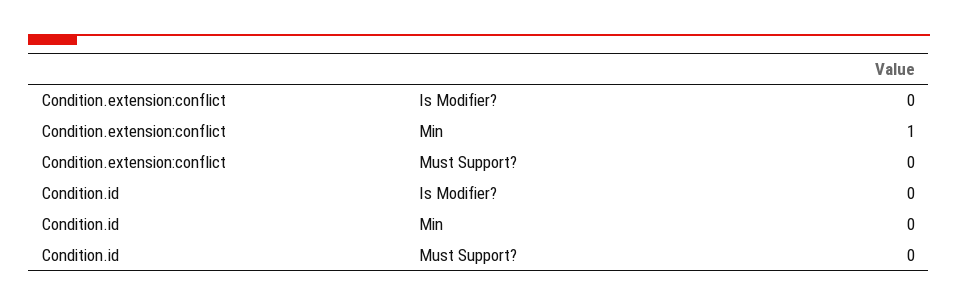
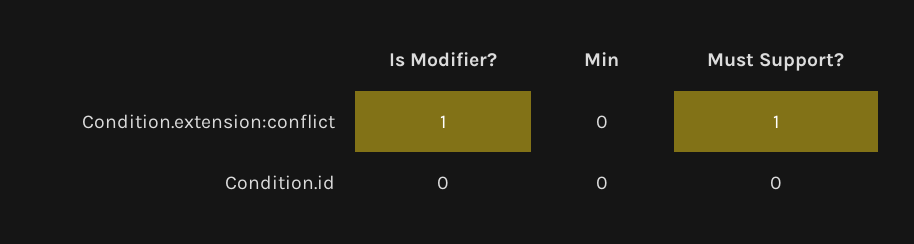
  {
    "Condition.extension:conflict": {
-     "Is Modifier?": 0,
+     "Is Modifier?": 1,
-     "Min": 1,
+     "Min": 0,
-     "Must Support?": 0
+     "Must Support?": 1
    },
    "Condition.id": {
      "Is Modifier?": 0,
      "Min": 0,
      "Must Support?": 0
    }
  }

